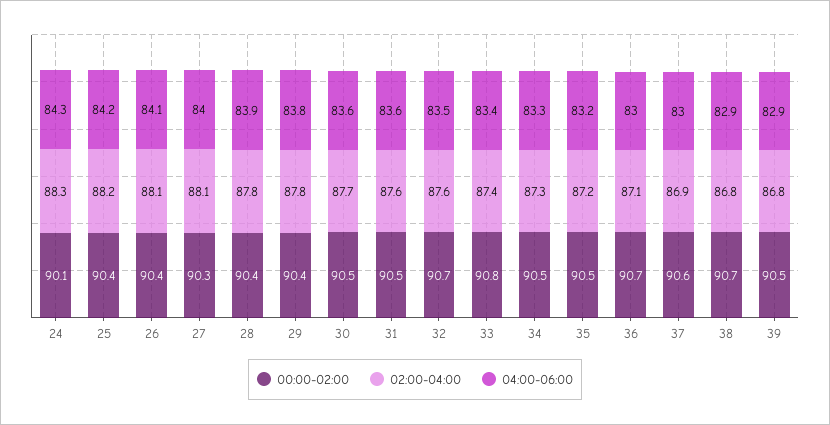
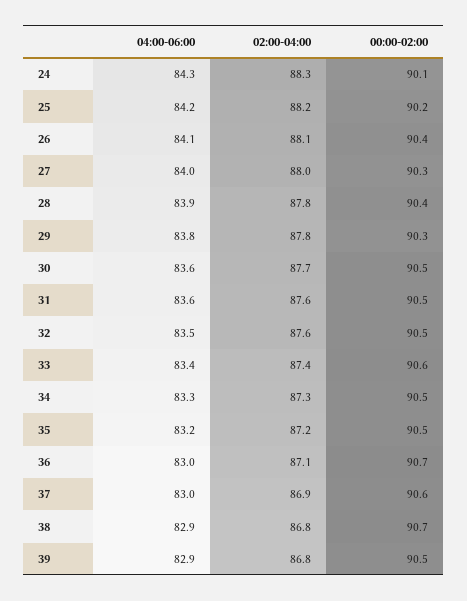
  {
    "00:00-02:00": {
      "24": 90.1,
-     "25": 90.4,
+     "25": 90.2,
      "26": 90.4,
      "27": 90.3,
      "28": 90.4,
-     "29": 90.4,
+     "29": 90.3,
      "30": 90.5,
      "31": 90.5,
-     "32": 90.7,
+     "32": 90.5,
-     "33": 90.8,
+     "33": 90.6,
      "34": 90.5,
      "35": 90.5,
      "36": 90.7,
      "37": 90.6,
      "38": 90.7,
      "39": 90.5
    },
    "02:00-04:00": {
      "24": 88.3,
      "25": 88.2,
      "26": 88.1,
-     "27": 88.1,
+     "27": 88,
      "28": 87.8,
      "29": 87.8,
      "30": 87.7,
      "31": 87.6,
      "32": 87.6,
      "33": 87.4,
      "34": 87.3,
      "35": 87.2,
      "36": 87.1,
      "37": 86.9,
      "38": 86.8,
      "39": 86.8
    },
    "04:00-06:00": {
      "24": 84.3,
      "25": 84.2,
      "26": 84.1,
      "27": 84,
      "28": 83.9,
      "29": 83.8,
      "30": 83.6,
      "31": 83.6,
      "32": 83.5,
      "33": 83.4,
      "34": 83.3,
      "35": 83.2,
      "36": 83,
      "37": 83,
      "38": 82.9,
      "39": 82.9
    }
  }

